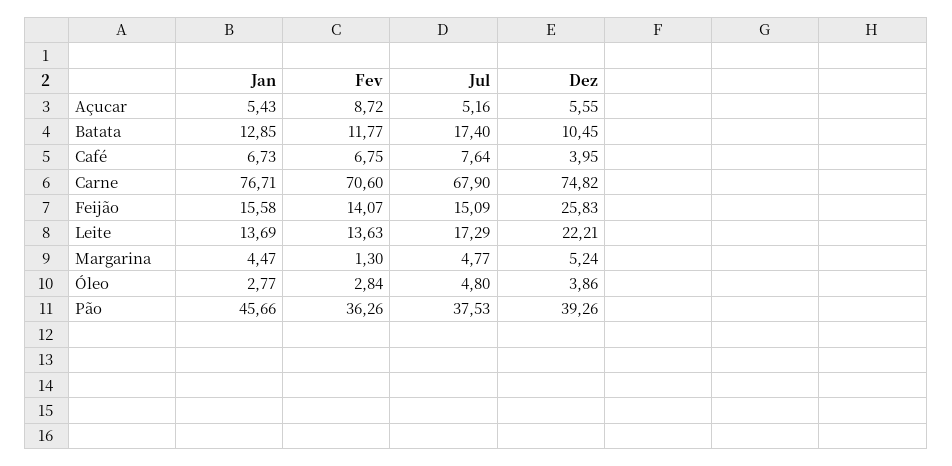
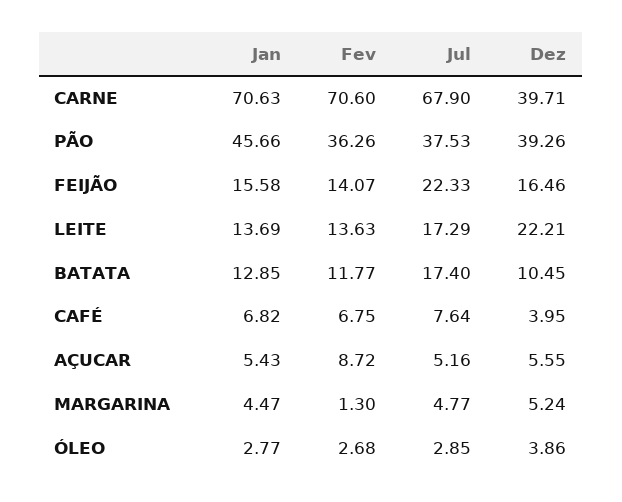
  {
    "Jan": {
      "Açucar": 5.43,
      "Batata": 12.85,
-     "Café": 6.73,
+     "Café": 6.82,
-     "Carne": 76.71,
+     "Carne": 70.63,
      "Feijão": 15.58,
      "Leite": 13.69,
      "Margarina": 4.47,
      "Óleo": 2.77,
      "Pão": 45.66
    },
    "Fev": {
      "Açucar": 8.72,
      "Batata": 11.77,
      "Café": 6.75,
      "Carne": 70.6,
      "Feijão": 14.07,
      "Leite": 13.63,
      "Margarina": 1.3,
-     "Óleo": 2.84,
+     "Óleo": 2.68,
      "Pão": 36.26
    },
    "Jul": {
      "Açucar": 5.16,
      "Batata": 17.4,
      "Café": 7.64,
      "Carne": 67.9,
-     "Feijão": 15.09,
+     "Feijão": 22.33,
      "Leite": 17.29,
      "Margarina": 4.77,
-     "Óleo": 4.8,
+     "Óleo": 2.85,
      "Pão": 37.53
    },
    "Dez": {
      "Açucar": 5.55,
      "Batata": 10.45,
      "Café": 3.95,
-     "Carne": 74.82,
+     "Carne": 39.71,
-     "Feijão": 25.83,
+     "Feijão": 16.46,
      "Leite": 22.21,
      "Margarina": 5.24,
      "Óleo": 3.86,
      "Pão": 39.26
    }
  }

